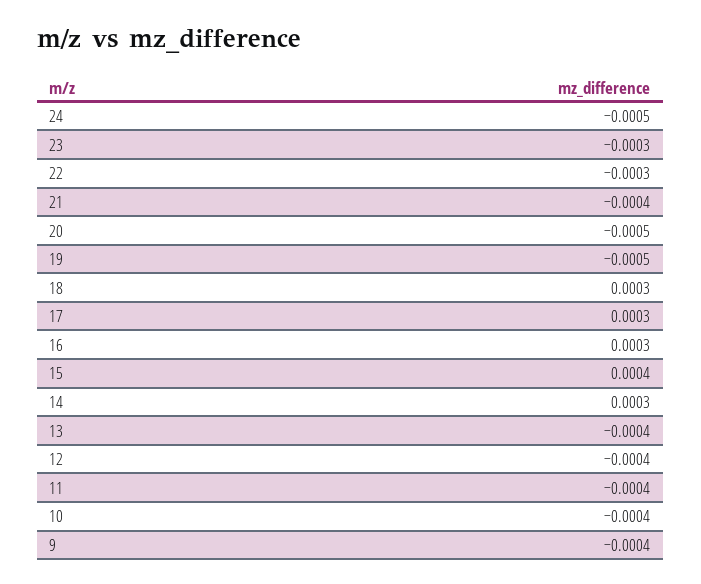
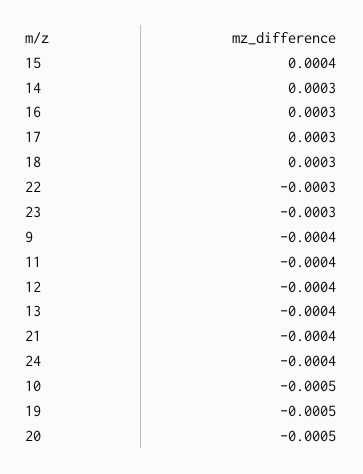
  {
-   "24": -0.0005,
+   "24": -0.0004,
    "23": -0.0003,
    "22": -0.0003,
    "21": -0.0004,
    "20": -0.0005,
    "19": -0.0005,
    "18": 0.0003,
    "17": 0.0003,
    "16": 0.0003,
    "15": 0.0004,
    "14": 0.0003,
    "13": -0.0004,
    "12": -0.0004,
    "11": -0.0004,
-   "10": -0.0004,
+   "10": -0.0005,
    "9": -0.0004
  }

